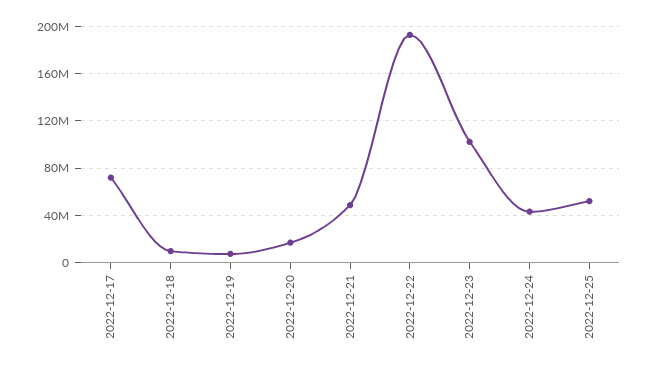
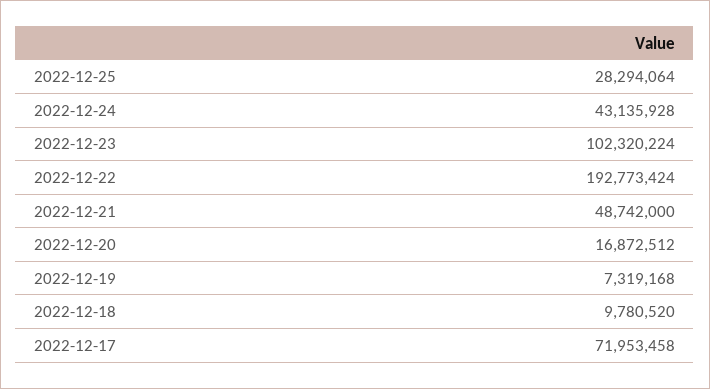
  {
    "2022-12-17": 71953458,
    "2022-12-18": 9780520,
    "2022-12-19": 7319168,
    "2022-12-20": 16872512,
    "2022-12-21": 48742000,
    "2022-12-22": 192773424,
    "2022-12-23": 102320224,
    "2022-12-24": 43135928,
-   "2022-12-25": 50000000
+   "2022-12-25": 28294064
  }

